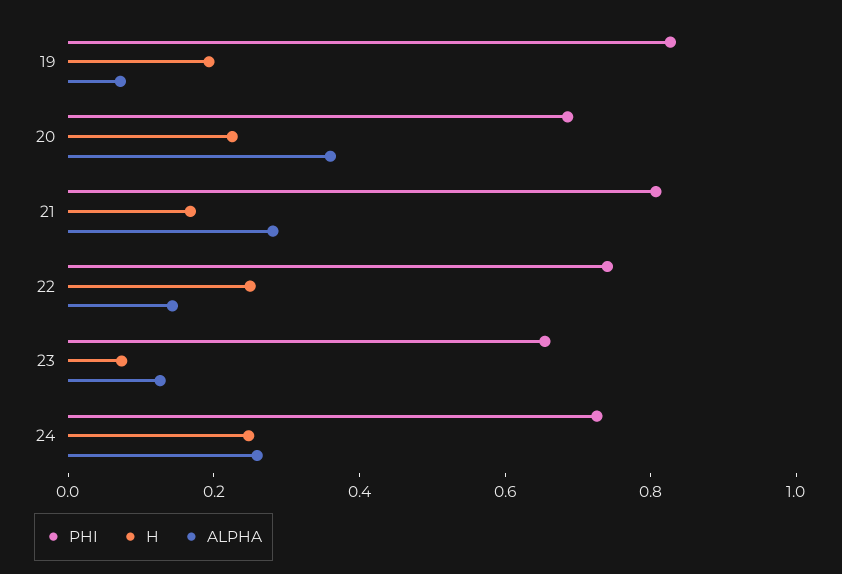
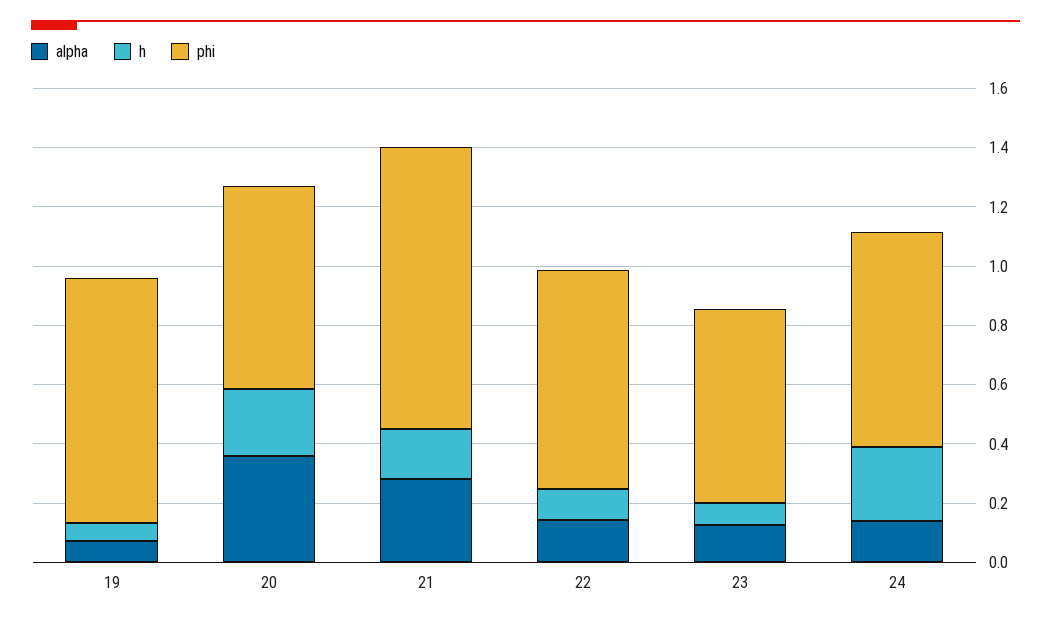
  {
    "PHI": {
      "19": 0.85,
      "20": 0.7,
-     "21": 0.8,
+     "21": 0.95,
      "22": 0.75,
      "23": 0.65,
      "24": 0.75
    },
    "H": {
-     "19": 0.2,
+     "19": 0.05,
      "20": 0.25,
      "21": 0.15,
-     "22": 0.25,
+     "22": 0.1,
      "23": 0.05,
      "24": 0.25
    },
    "ALPHA": {
      "19": 0.05,
      "20": 0.35,
      "21": 0.3,
      "22": 0.15,
      "23": 0.15,
-     "24": 0.25
+     "24": 0.15
    }
  }

